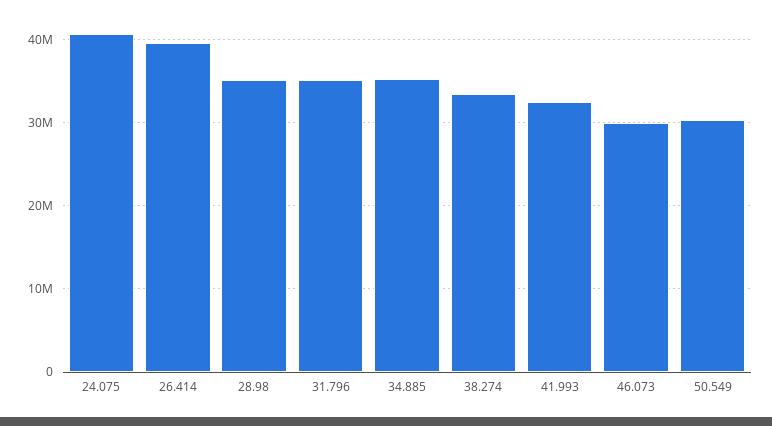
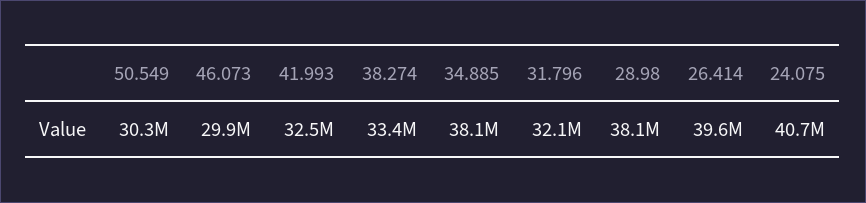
  {
    "24.075": 40700000,
    "26.414": 39600000,
-   "28.98": 35000000,
+   "28.98": 38100000,
-   "31.796": 35000000,
+   "31.796": 32100000,
-   "34.885": 35000000,
+   "34.885": 38100000,
    "38.274": 33400000,
    "41.993": 32500000,
    "46.073": 29900000,
    "50.549": 30300000
  }

